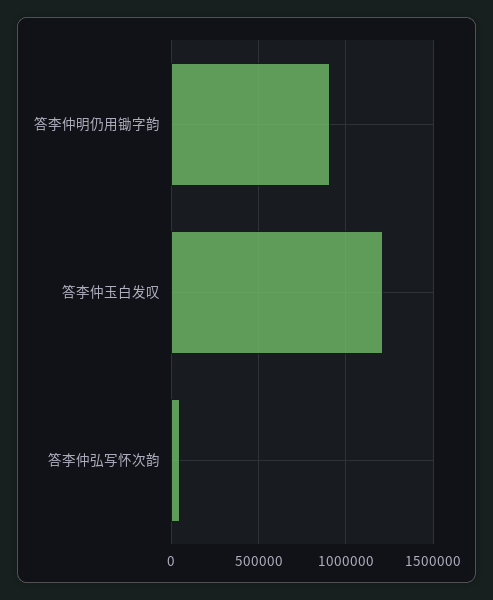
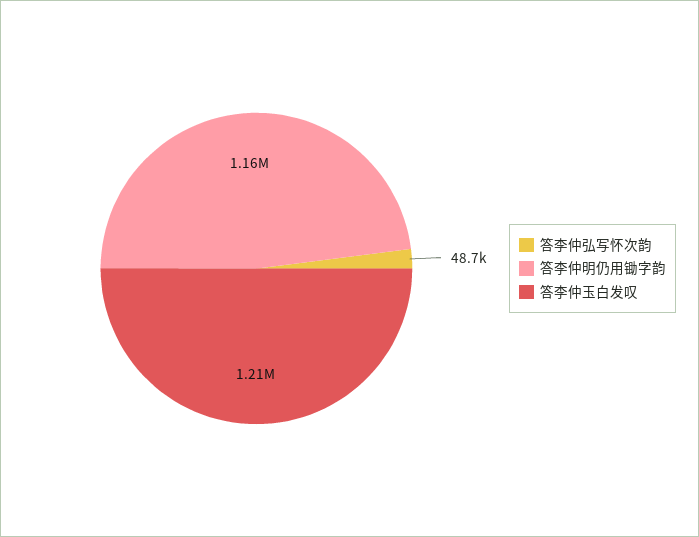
  {
-   "答李仲明仍用锄字韵": 900000,
+   "答李仲明仍用锄字韵": 1160000,
    "答李仲玉白发叹": 1210000,
    "答李仲弘写怀次韵": 48700
  }

